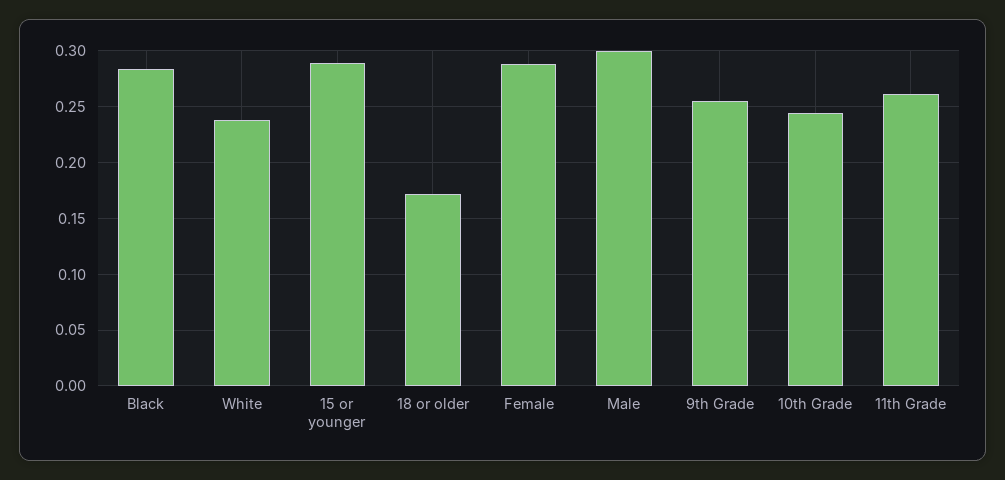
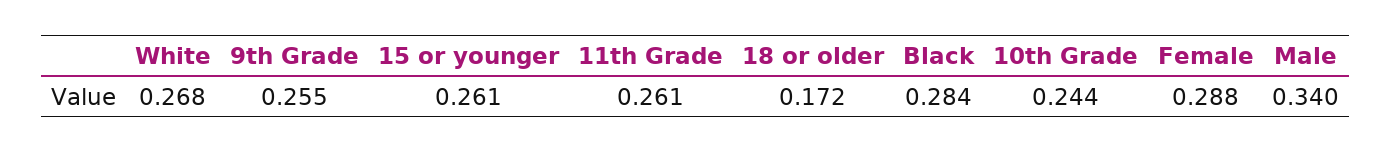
  {
    "Black": 0.284,
-   "White": 0.24,
+   "White": 0.268,
-   "15 or younger": 0.29,
+   "15 or younger": 0.261,
    "18 or older": 0.172,
    "Female": 0.288,
-   "Male": 0.3,
+   "Male": 0.34,
    "9th Grade": 0.255,
    "10th Grade": 0.244,
    "11th Grade": 0.261
  }

